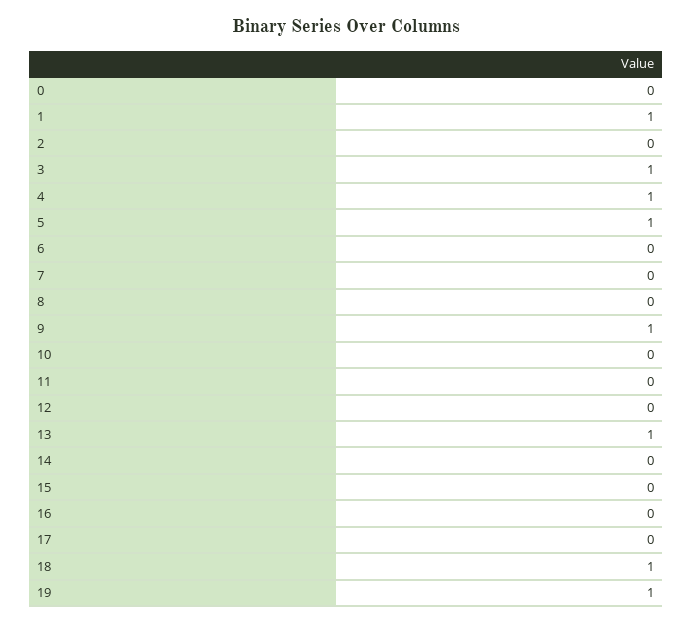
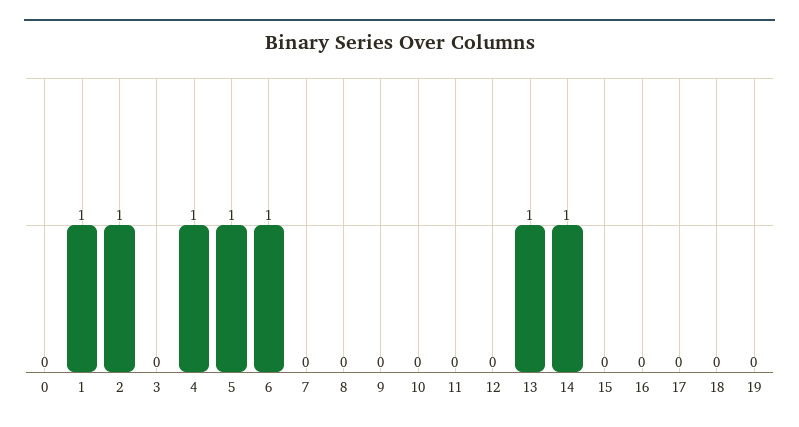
  {
    "0": 0,
    "1": 1,
-   "2": 0,
+   "2": 1,
-   "3": 1,
+   "3": 0,
    "4": 1,
    "5": 1,
-   "6": 0,
+   "6": 1,
    "7": 0,
    "8": 0,
-   "9": 1,
+   "9": 0,
    "10": 0,
    "11": 0,
    "12": 0,
    "13": 1,
-   "14": 0,
+   "14": 1,
    "15": 0,
    "16": 0,
    "17": 0,
-   "18": 1,
+   "18": 0,
-   "19": 1
+   "19": 0
  }

